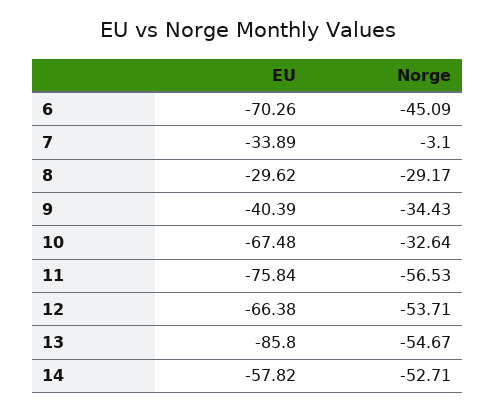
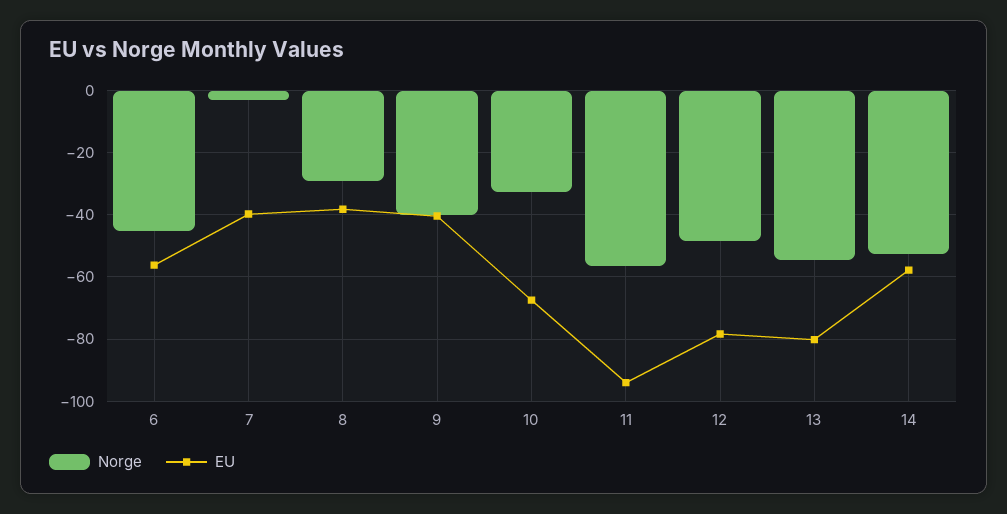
  {
    "EU": {
-     "6": -70.26,
+     "6": -56,
-     "7": -33.89,
+     "7": -40,
-     "8": -29.62,
+     "8": -38,
      "9": -40.39,
      "10": -67.48,
-     "11": -75.84,
+     "11": -94,
-     "12": -66.38,
+     "12": -78,
-     "13": -85.8,
+     "13": -80,
      "14": -57.82
    },
    "Norge": {
      "6": -45.09,
      "7": -3.1,
      "8": -29.17,
-     "9": -34.43,
+     "9": -40,
      "10": -32.64,
      "11": -56.53,
-     "12": -53.71,
+     "12": -48,
      "13": -54.67,
      "14": -52.71
    }
  }

